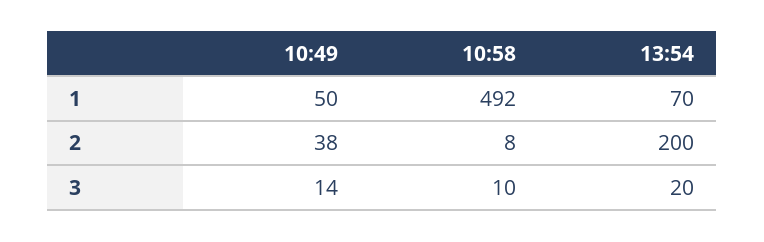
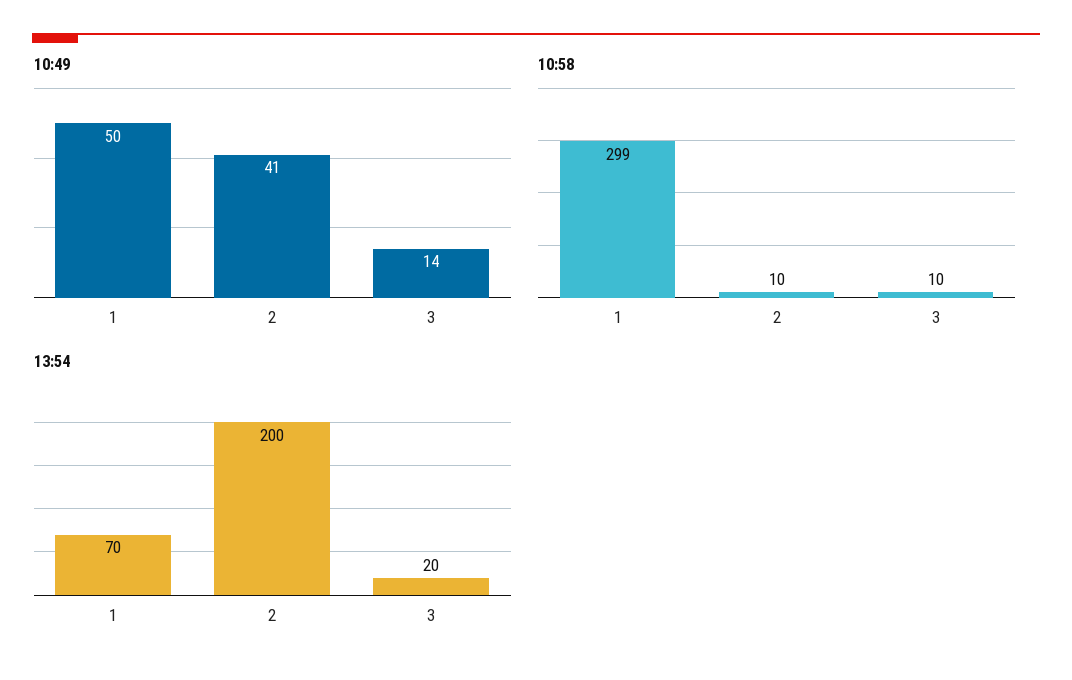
  {
    "10:49": {
      "1": 50,
-     "2": 38,
+     "2": 41,
      "3": 14
    },
    "10:58": {
-     "1": 492,
+     "1": 299,
-     "2": 8,
+     "2": 10,
      "3": 10
    },
    "13:54": {
      "1": 70,
      "2": 200,
      "3": 20
    }
  }

